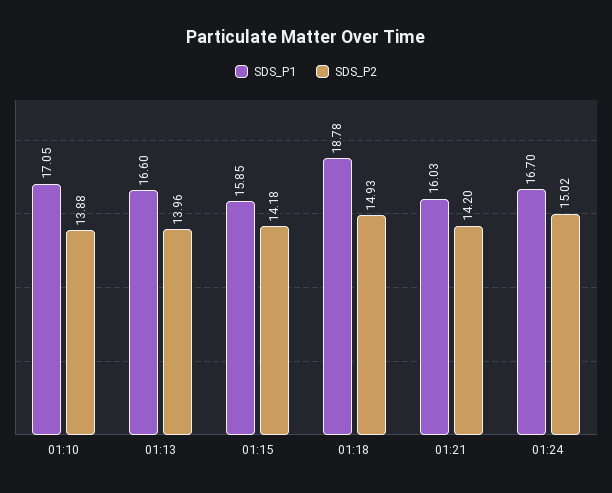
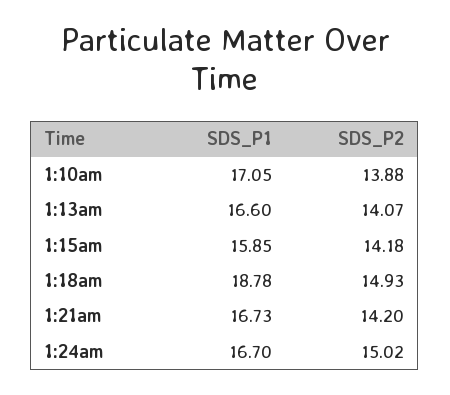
  {
    "SDS_P1": {
      "01:10": 17.05,
      "01:13": 16.6,
      "01:15": 15.85,
      "01:18": 18.78,
-     "01:21": 16.03,
+     "01:21": 16.73,
      "01:24": 16.7
    },
    "SDS_P2": {
      "01:10": 13.88,
-     "01:13": 13.96,
+     "01:13": 14.07,
      "01:15": 14.18,
      "01:18": 14.93,
      "01:21": 14.2,
      "01:24": 15.02
    }
  }

